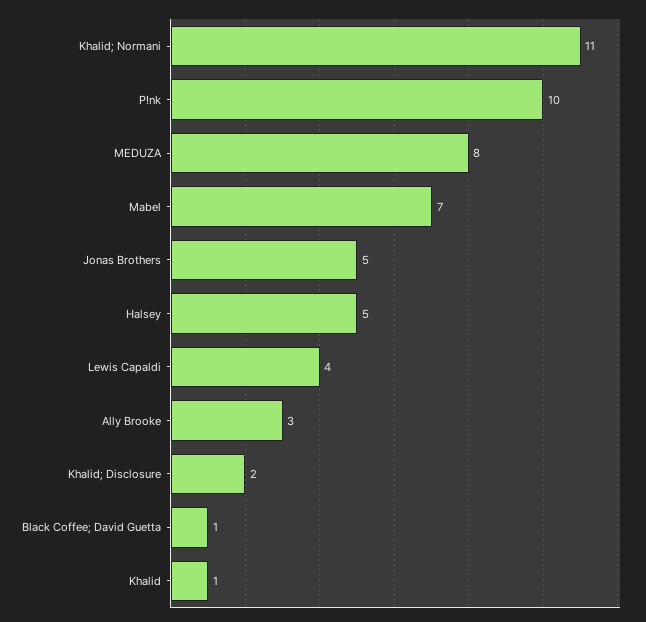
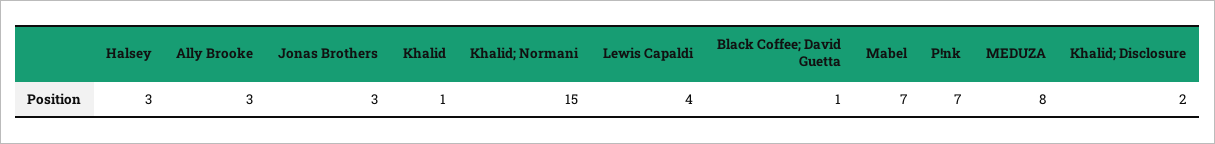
  {
-   "Khalid; Normani": 11,
+   "Khalid; Normani": 15,
-   "P!nk": 10,
+   "P!nk": 7,
    "MEDUZA": 8,
    "Mabel": 7,
-   "Jonas Brothers": 5,
+   "Jonas Brothers": 3,
-   "Halsey": 5,
+   "Halsey": 3,
    "Lewis Capaldi": 4,
    "Ally Brooke": 3,
    "Khalid; Disclosure": 2,
    "Black Coffee; David Guetta": 1,
    "Khalid": 1
  }

